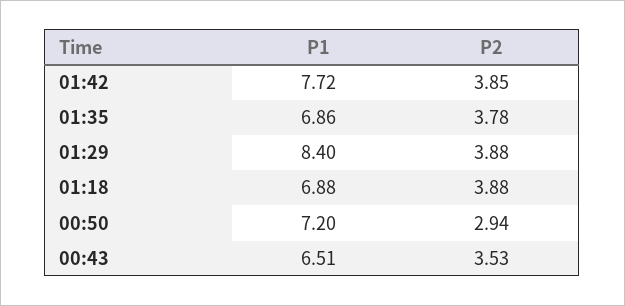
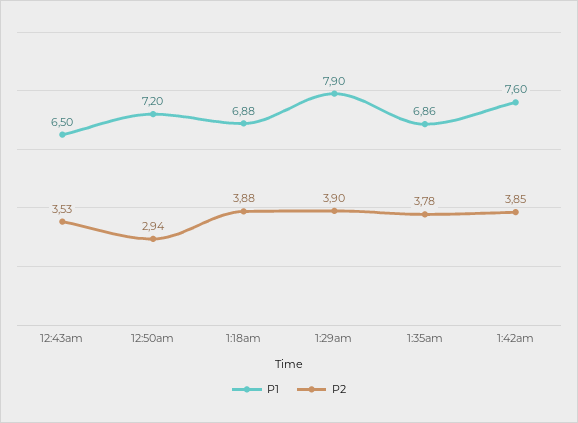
  {
    "P1": {
-     "01:42": 7.72,
+     "01:42": 7.6,
      "01:35": 6.86,
-     "01:29": 8.4,
+     "01:29": 7.9,
      "01:18": 6.88,
      "00:50": 7.2,
-     "00:43": 6.51
+     "00:43": 6.5
    },
    "P2": {
      "01:42": 3.85,
      "01:35": 3.78,
-     "01:29": 3.88,
+     "01:29": 3.9,
      "01:18": 3.88,
      "00:50": 2.94,
      "00:43": 3.53
    }
  }

